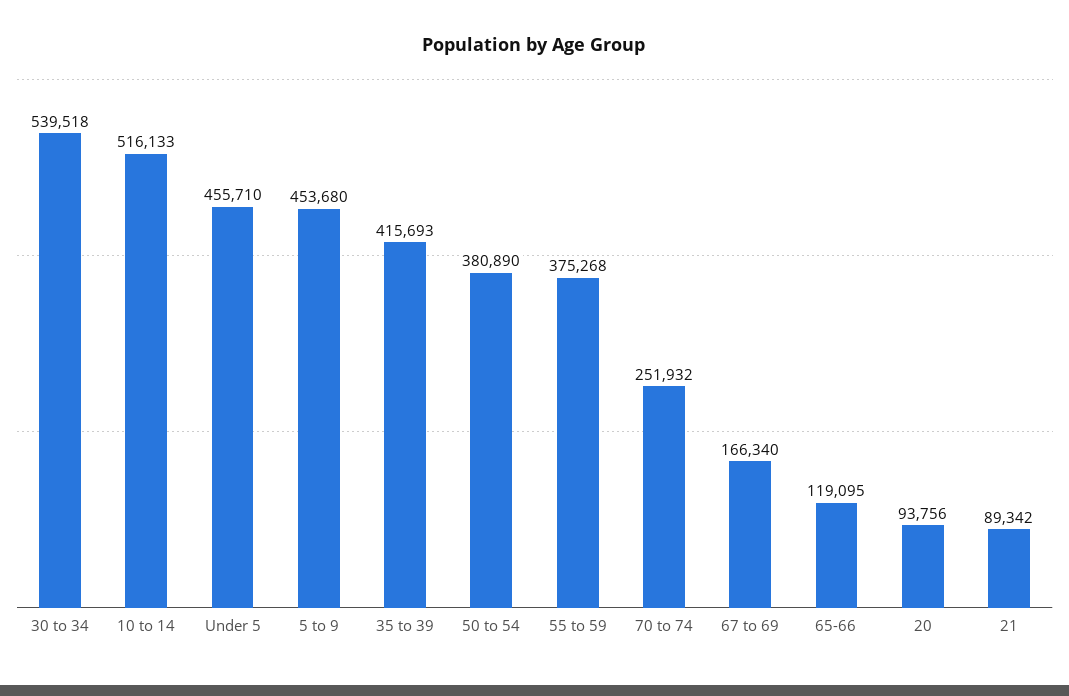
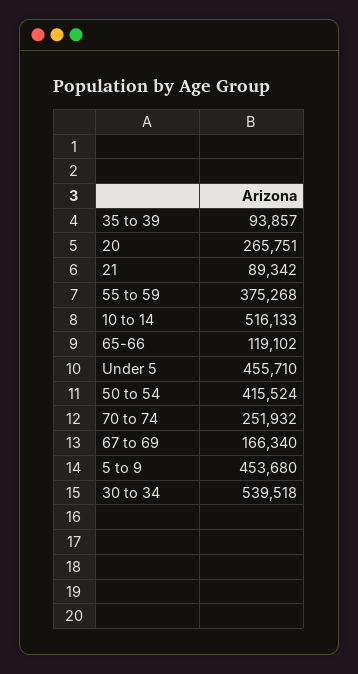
  {
    "30 to 34": 539518,
    "10 to 14": 516133,
    "Under 5": 455710,
    "5 to 9": 453680,
-   "35 to 39": 415693,
+   "35 to 39": 93857,
-   "50 to 54": 380890,
+   "50 to 54": 415524,
    "55 to 59": 375268,
    "70 to 74": 251932,
    "67 to 69": 166340,
-   "65-66": 119095,
+   "65-66": 119102,
-   "20": 93756,
+   "20": 265751,
    "21": 89342
  }

